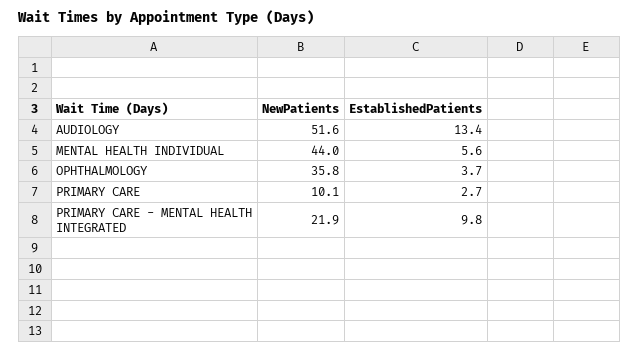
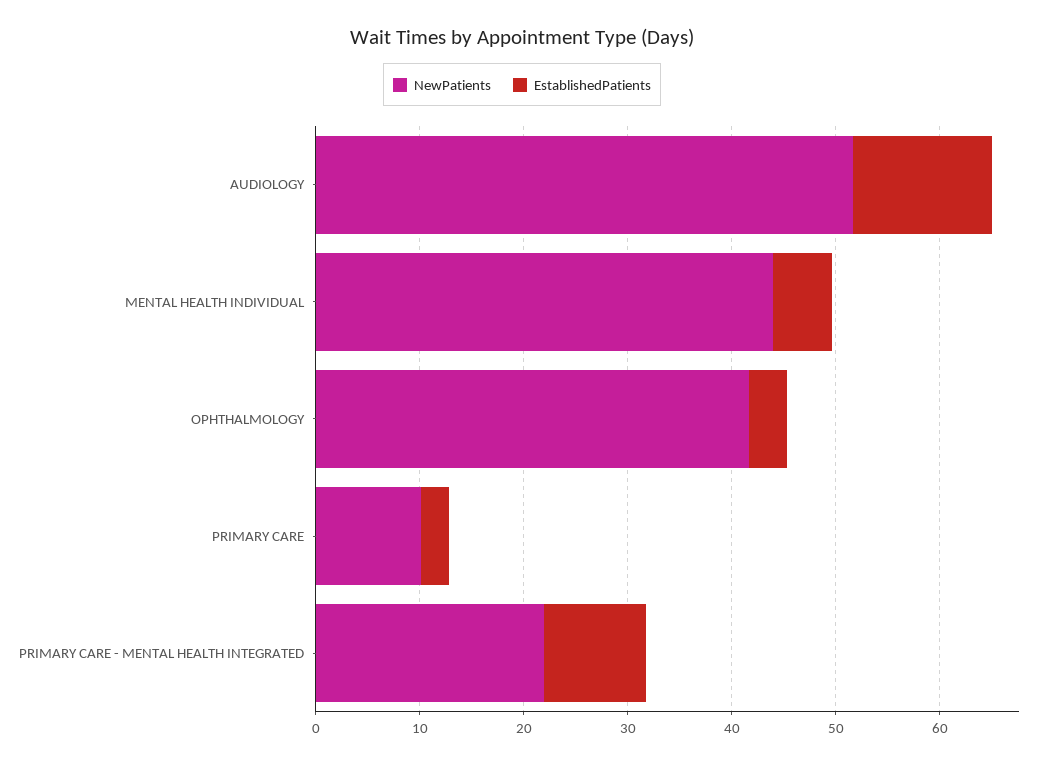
  {
    "NewPatients": {
      "AUDIOLOGY": 51.6,
      "MENTAL HEALTH INDIVIDUAL": 44,
-     "OPHTHALMOLOGY": 35.8,
+     "OPHTHALMOLOGY": 42,
      "PRIMARY CARE": 10.1,
      "PRIMARY CARE - MENTAL HEALTH INTEGRATED": 21.9
    },
    "EstablishedPatients": {
      "AUDIOLOGY": 13.4,
      "MENTAL HEALTH INDIVIDUAL": 5.6,
      "OPHTHALMOLOGY": 3.7,
      "PRIMARY CARE": 2.7,
      "PRIMARY CARE - MENTAL HEALTH INTEGRATED": 9.8
    }
  }

